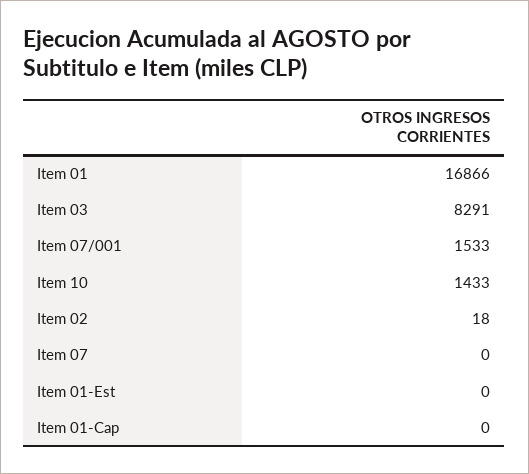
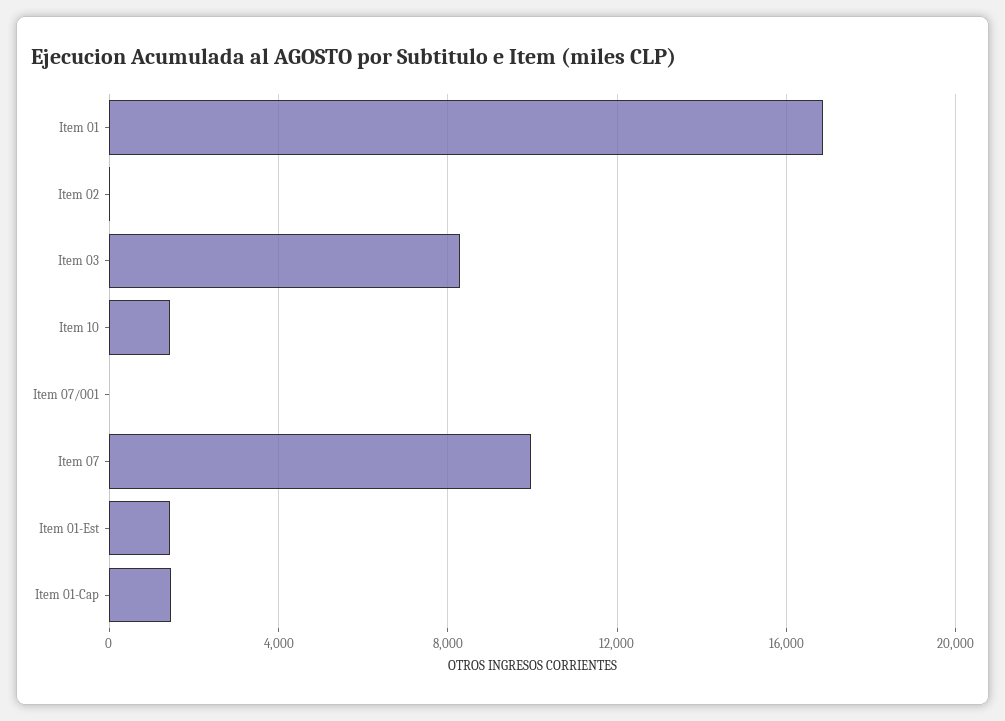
  {
    "Item 01": 16866,
    "Item 03": 8291,
-   "Item 07/001": 1533,
+   "Item 07/001": 0,
    "Item 10": 1433,
    "Item 02": 18,
-   "Item 07": 0,
+   "Item 07": 10000,
-   "Item 01-Est": 0,
+   "Item 01-Est": 1500,
-   "Item 01-Cap": 0
+   "Item 01-Cap": 1500
  }

